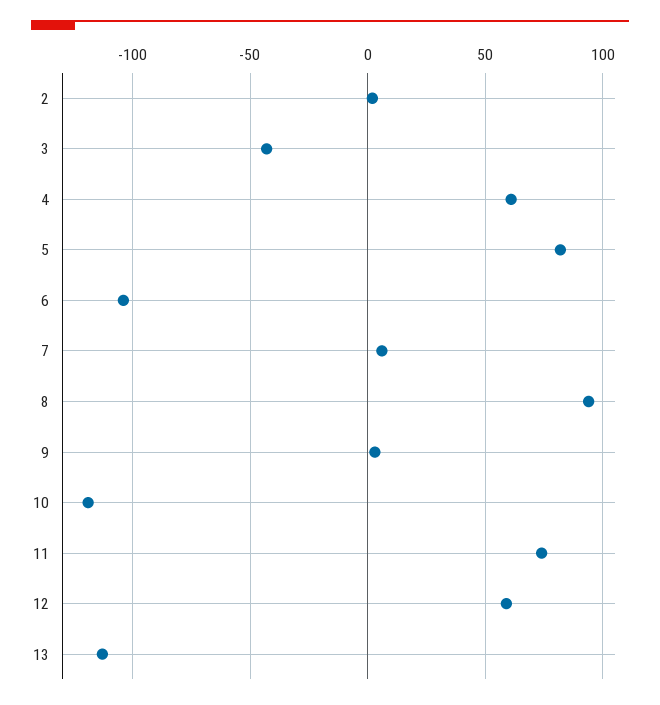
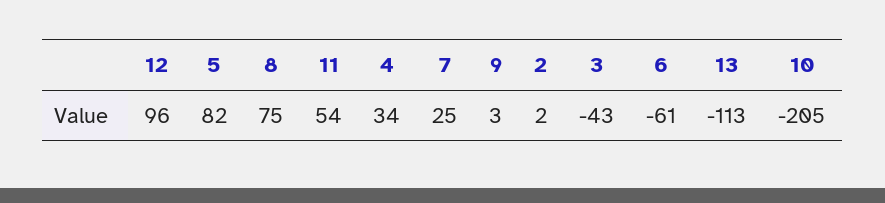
  {
    "2": 2,
    "3": -43,
-   "4": 60,
+   "4": 34,
    "5": 82,
-   "6": -105,
+   "6": -61,
-   "7": 5,
+   "7": 25,
-   "8": 95,
+   "8": 75,
    "9": 3,
-   "10": -120,
+   "10": -205,
-   "11": 75,
+   "11": 54,
-   "12": 60,
+   "12": 96,
    "13": -113
  }

